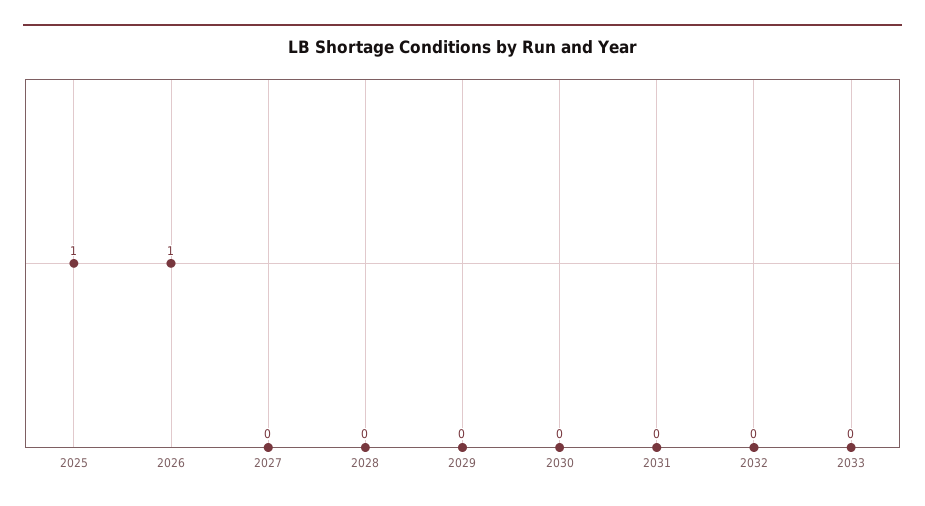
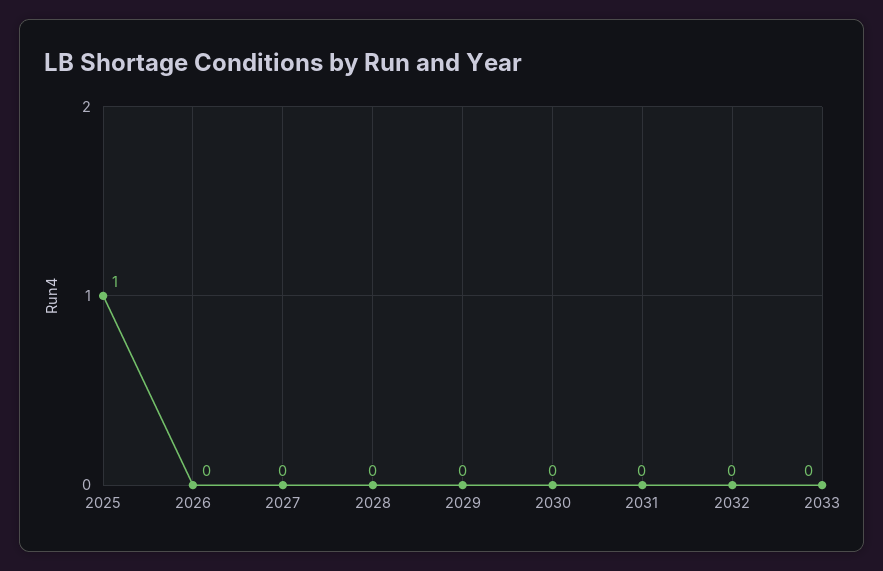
  {
    "2025": 1,
-   "2026": 1,
+   "2026": 0,
    "2027": 0,
    "2028": 0,
    "2029": 0,
    "2030": 0,
    "2031": 0,
    "2032": 0,
    "2033": 0
  }

